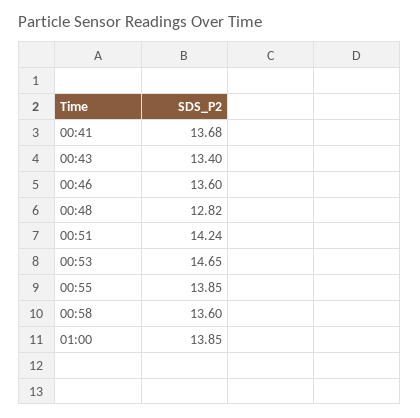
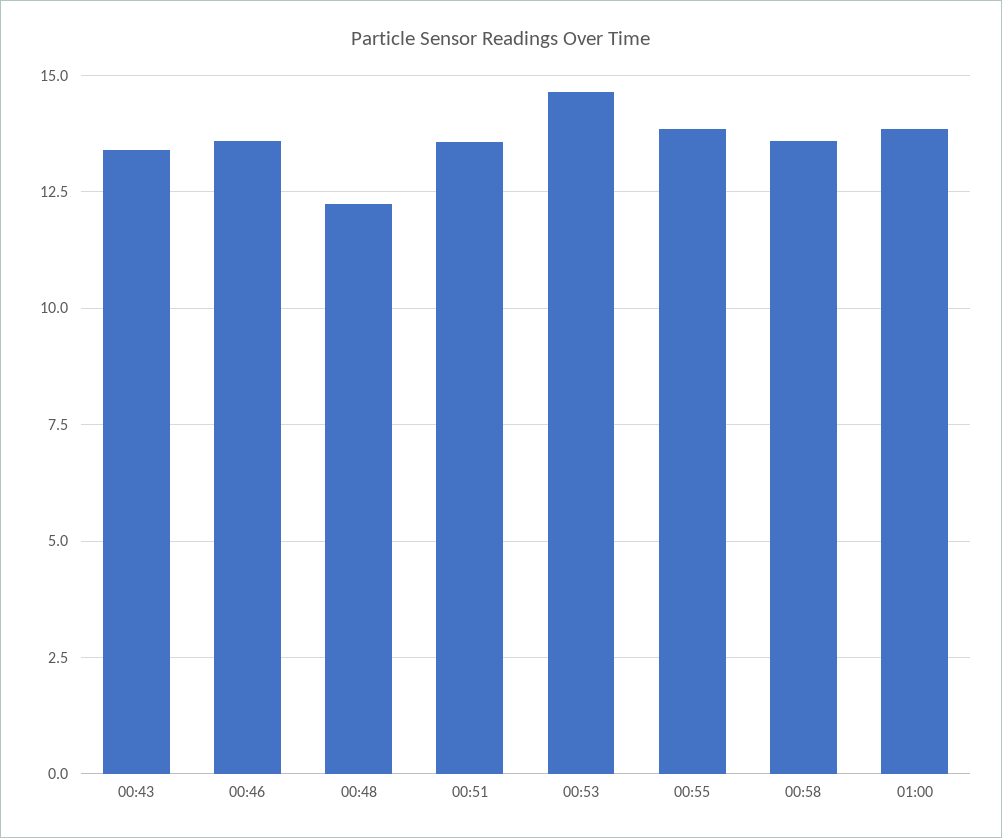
  {
-   "00:41": 13.68,
    "00:43": 13.4,
    "00:46": 13.6,
-   "00:48": 12.82,
+   "00:48": 12.25,
-   "00:51": 14.24,
+   "00:51": 13.5,
    "00:53": 14.65,
    "00:55": 13.85,
    "00:58": 13.6,
    "01:00": 13.85
  }

